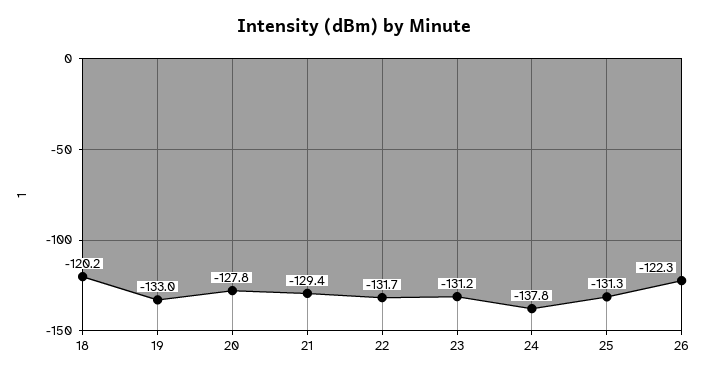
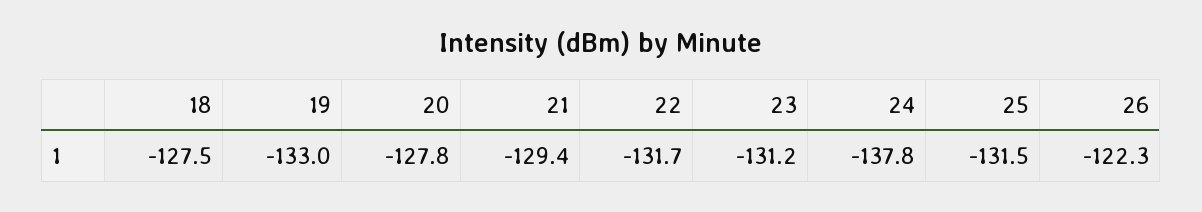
  {
-   "18": -120.2,
+   "18": -127.5,
    "19": -133,
    "20": -127.8,
    "21": -129.4,
    "22": -131.7,
    "23": -131.2,
    "24": -137.8,
-   "25": -131.3,
+   "25": -131.5,
    "26": -122.3
  }

